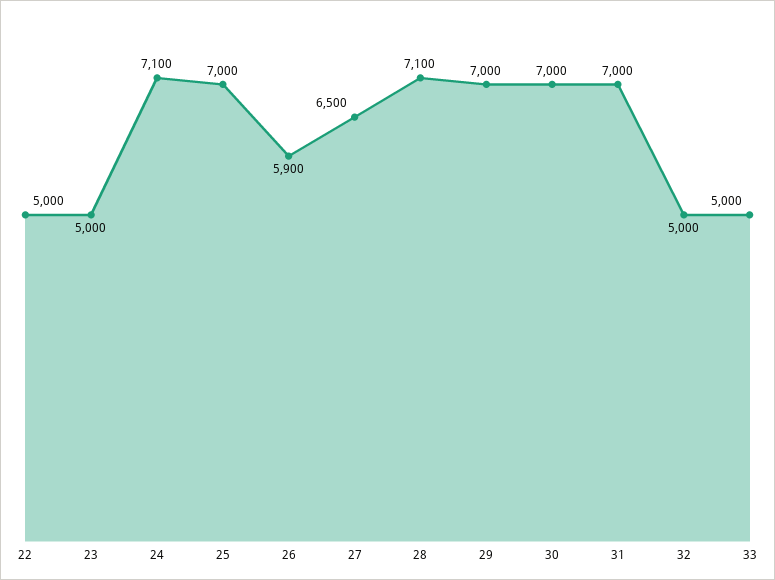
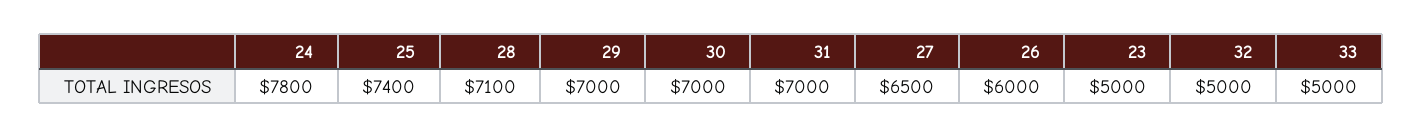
  {
-   "22": 5000,
    "23": 5000,
-   "24": 7100,
+   "24": 7800,
-   "25": 7000,
+   "25": 7400,
-   "26": 5900,
+   "26": 6000,
    "27": 6500,
    "28": 7100,
    "29": 7000,
    "30": 7000,
    "31": 7000,
    "32": 5000,
    "33": 5000
  }

